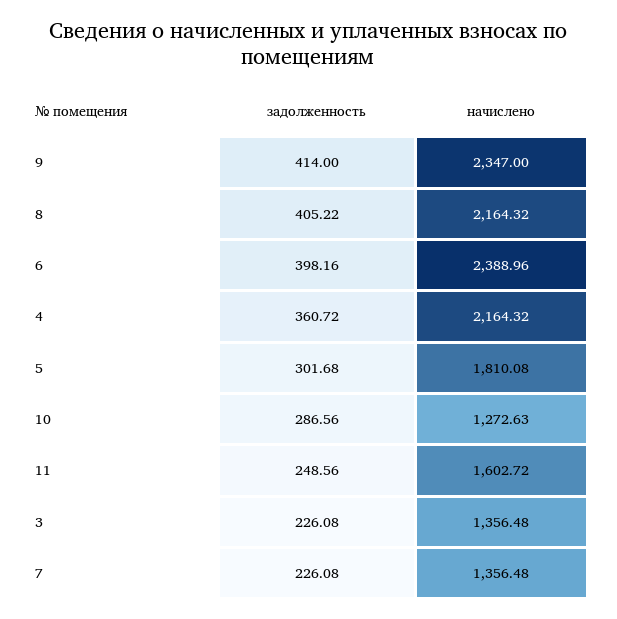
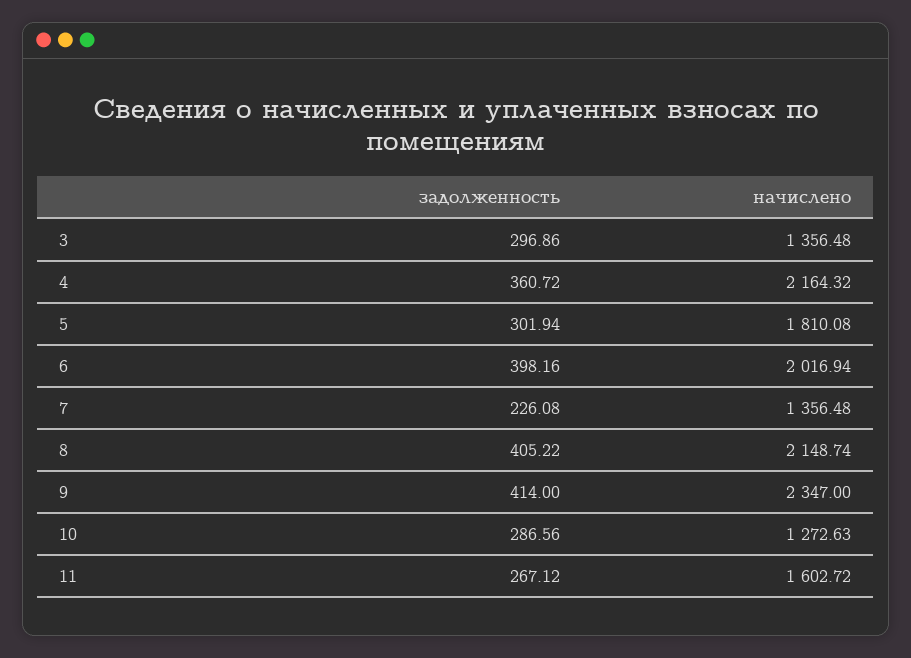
  {
    "задолженность": {
      "9": 414,
      "8": 405.22,
      "6": 398.16,
      "4": 360.72,
-     "5": 301.68,
+     "5": 301.94,
      "10": 286.56,
-     "11": 248.56,
+     "11": 267.12,
-     "3": 226.08,
+     "3": 296.86,
      "7": 226.08
    },
    "начислено": {
      "9": 2347,
-     "8": 2164.32,
+     "8": 2148.74,
-     "6": 2388.96,
+     "6": 2016.94,
      "4": 2164.32,
      "5": 1810.08,
      "10": 1272.63,
      "11": 1602.72,
      "3": 1356.48,
      "7": 1356.48
    }
  }

